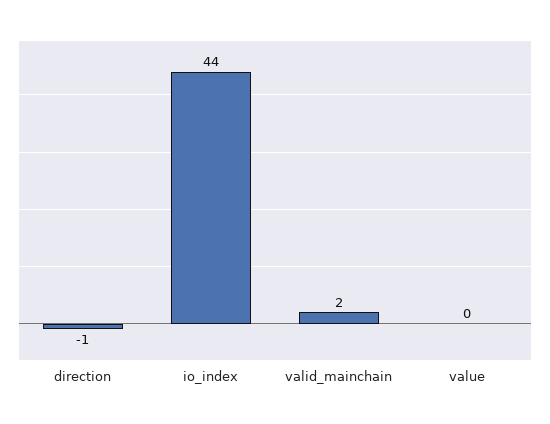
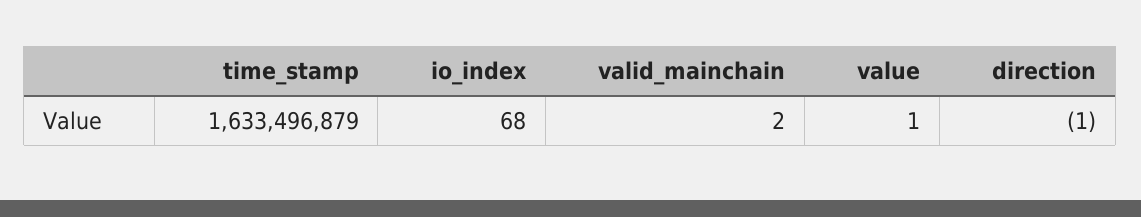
  {
    "direction": -1,
-   "io_index": 44,
+   "io_index": 68,
    "valid_mainchain": 2,
-   "value": 0
+   "value": 1,
+   "time_stamp": 1633496879
  }

